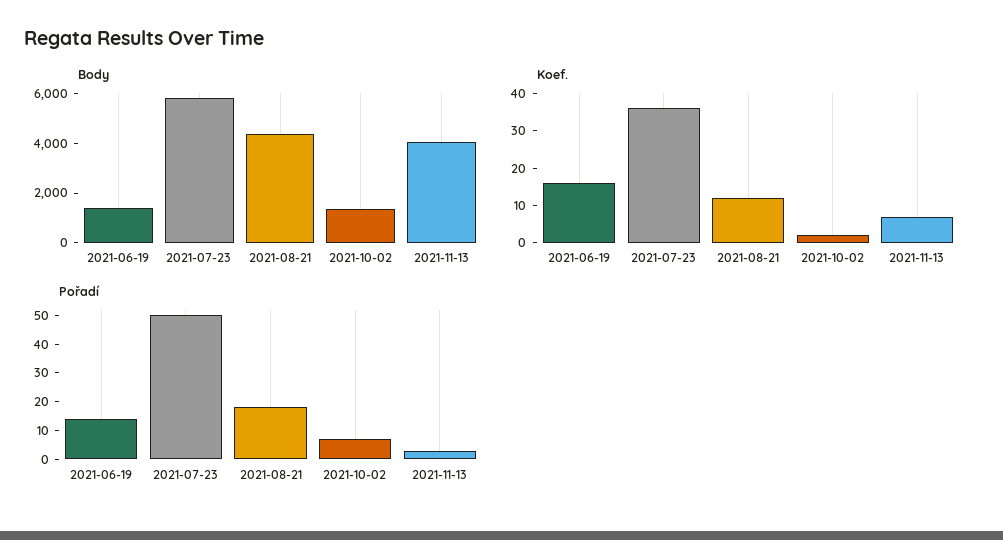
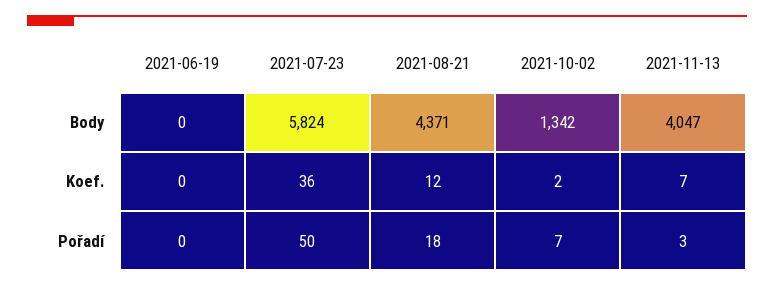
  {
    "Body": {
-     "2021-06-19": 1500,
+     "2021-06-19": 0,
      "2021-07-23": 5824,
      "2021-08-21": 4371,
      "2021-10-02": 1342,
      "2021-11-13": 4047
    },
    "Koef.": {
-     "2021-06-19": 15,
+     "2021-06-19": 0,
      "2021-07-23": 36,
      "2021-08-21": 12,
      "2021-10-02": 2,
      "2021-11-13": 7
    },
    "Pořadí": {
-     "2021-06-19": 15,
+     "2021-06-19": 0,
      "2021-07-23": 50,
      "2021-08-21": 18,
      "2021-10-02": 7,
      "2021-11-13": 3
    }
  }

